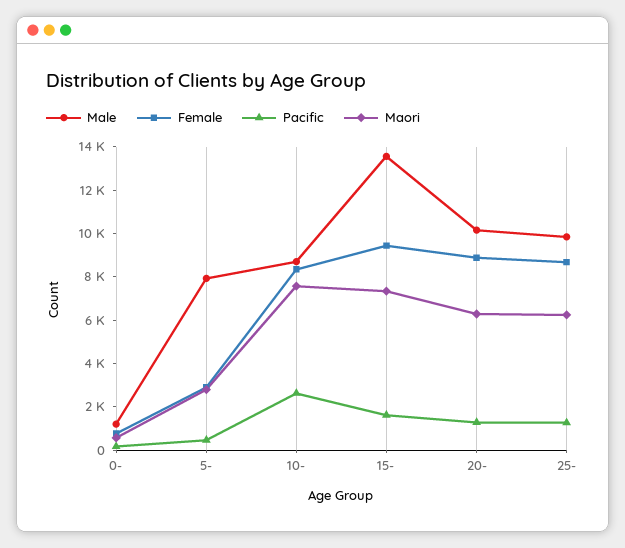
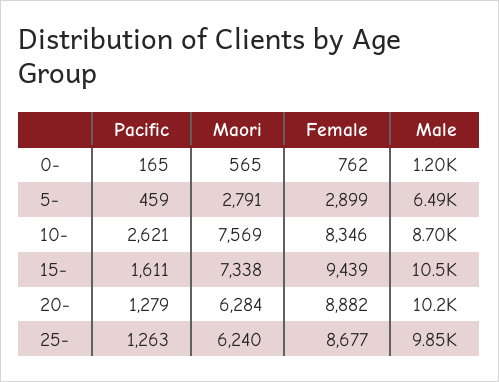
  {
    "Male": {
      "0-": 1200,
-     "5-": 8000,
+     "5-": 6490,
      "10-": 8700,
-     "15-": 13500,
+     "15-": 10500,
      "20-": 10200,
      "25-": 9850
    },
    "Female": {
      "0-": 762,
      "5-": 2899,
      "10-": 8346,
      "15-": 9439,
      "20-": 8882,
      "25-": 8677
    },
    "Pacific": {
      "0-": 165,
      "5-": 459,
      "10-": 2621,
      "15-": 1611,
      "20-": 1279,
      "25-": 1263
    },
    "Maori": {
      "0-": 565,
      "5-": 2791,
      "10-": 7569,
      "15-": 7338,
      "20-": 6284,
      "25-": 6240
    }
  }

